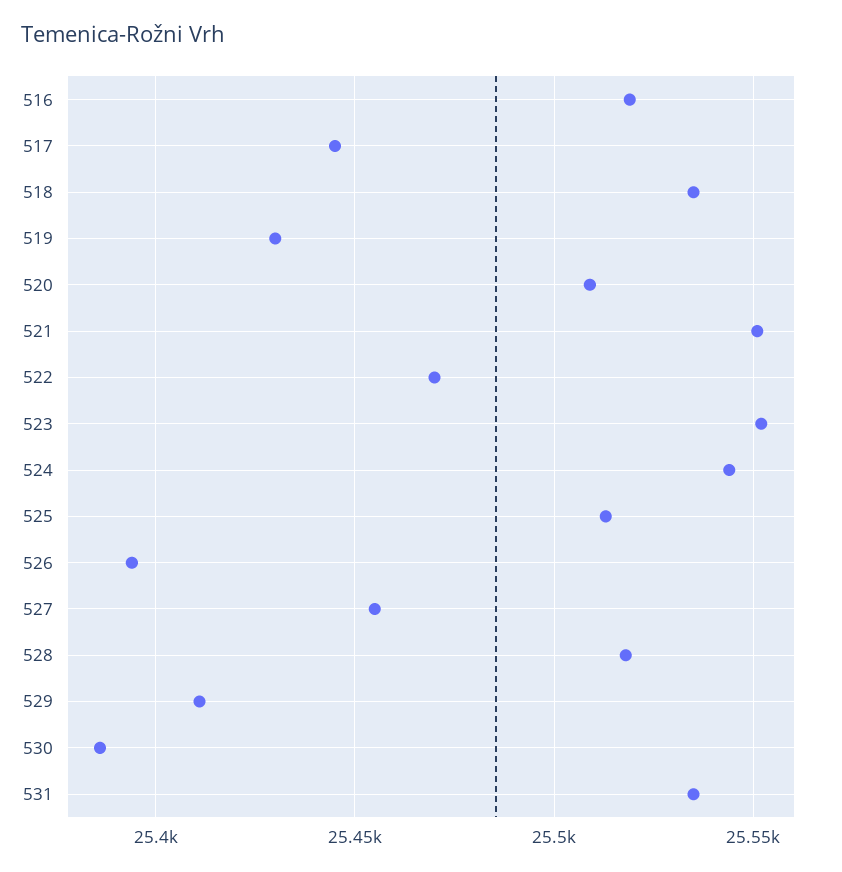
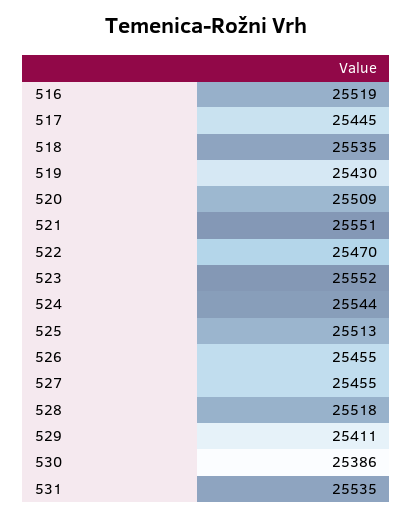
  {
    "516": 25519,
    "517": 25445,
    "518": 25535,
    "519": 25430,
    "520": 25509,
    "521": 25551,
    "522": 25470,
    "523": 25552,
    "524": 25544,
    "525": 25513,
-   "526": 25395,
+   "526": 25455,
    "527": 25455,
    "528": 25518,
    "529": 25411,
    "530": 25386,
    "531": 25535
  }

